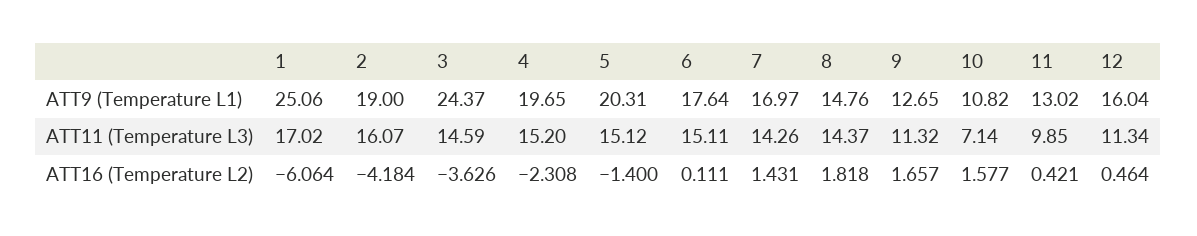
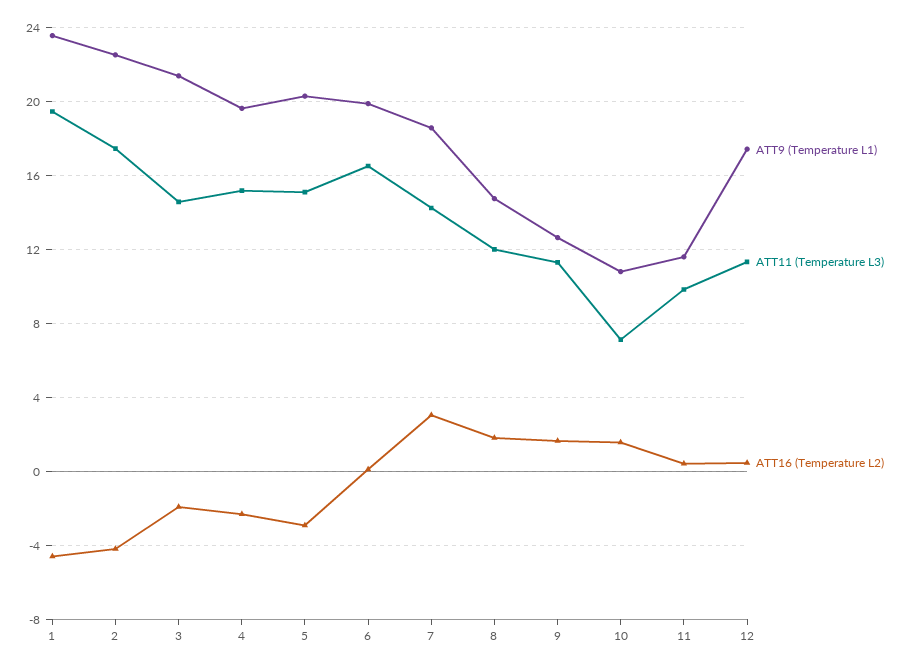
  {
    "ATT9 (Temperature L1)": {
-     "1": 25.06,
+     "1": 23.5,
-     "2": 19,
+     "2": 22.5,
-     "3": 24.37,
+     "3": 21.5,
      "4": 19.65,
      "5": 20.31,
-     "6": 17.64,
+     "6": 20,
-     "7": 16.97,
+     "7": 18.5,
      "8": 14.76,
      "9": 12.65,
      "10": 10.82,
-     "11": 13.02,
+     "11": 11.5,
-     "12": 16.04
+     "12": 17.5
    },
    "ATT11 (Temperature L3)": {
-     "1": 17.02,
+     "1": 19.5,
-     "2": 16.07,
+     "2": 17.5,
      "3": 14.59,
      "4": 15.2,
      "5": 15.12,
-     "6": 15.11,
+     "6": 16.5,
      "7": 14.26,
-     "8": 14.37,
+     "8": 12,
      "9": 11.32,
      "10": 7.14,
      "11": 9.85,
      "12": 11.34
    },
    "ATT16 (Temperature L2)": {
-     "1": -6.064,
+     "1": -4.5,
      "2": -4.184,
-     "3": -3.626,
+     "3": -2,
      "4": -2.308,
-     "5": -1.4,
+     "5": -3,
      "6": 0.111,
-     "7": 1.431,
+     "7": 3,
      "8": 1.818,
      "9": 1.657,
      "10": 1.577,
      "11": 0.421,
      "12": 0.464
    }
  }

